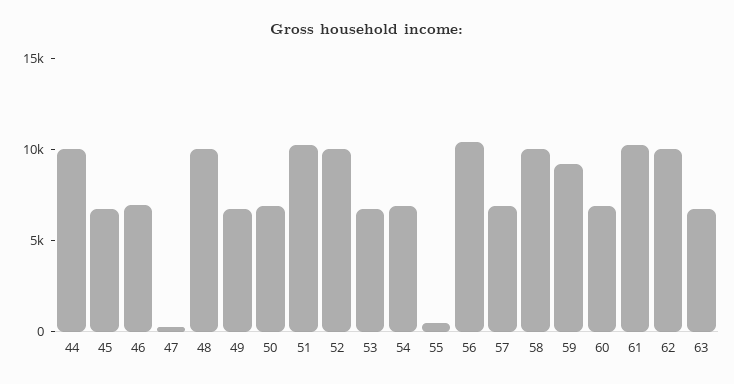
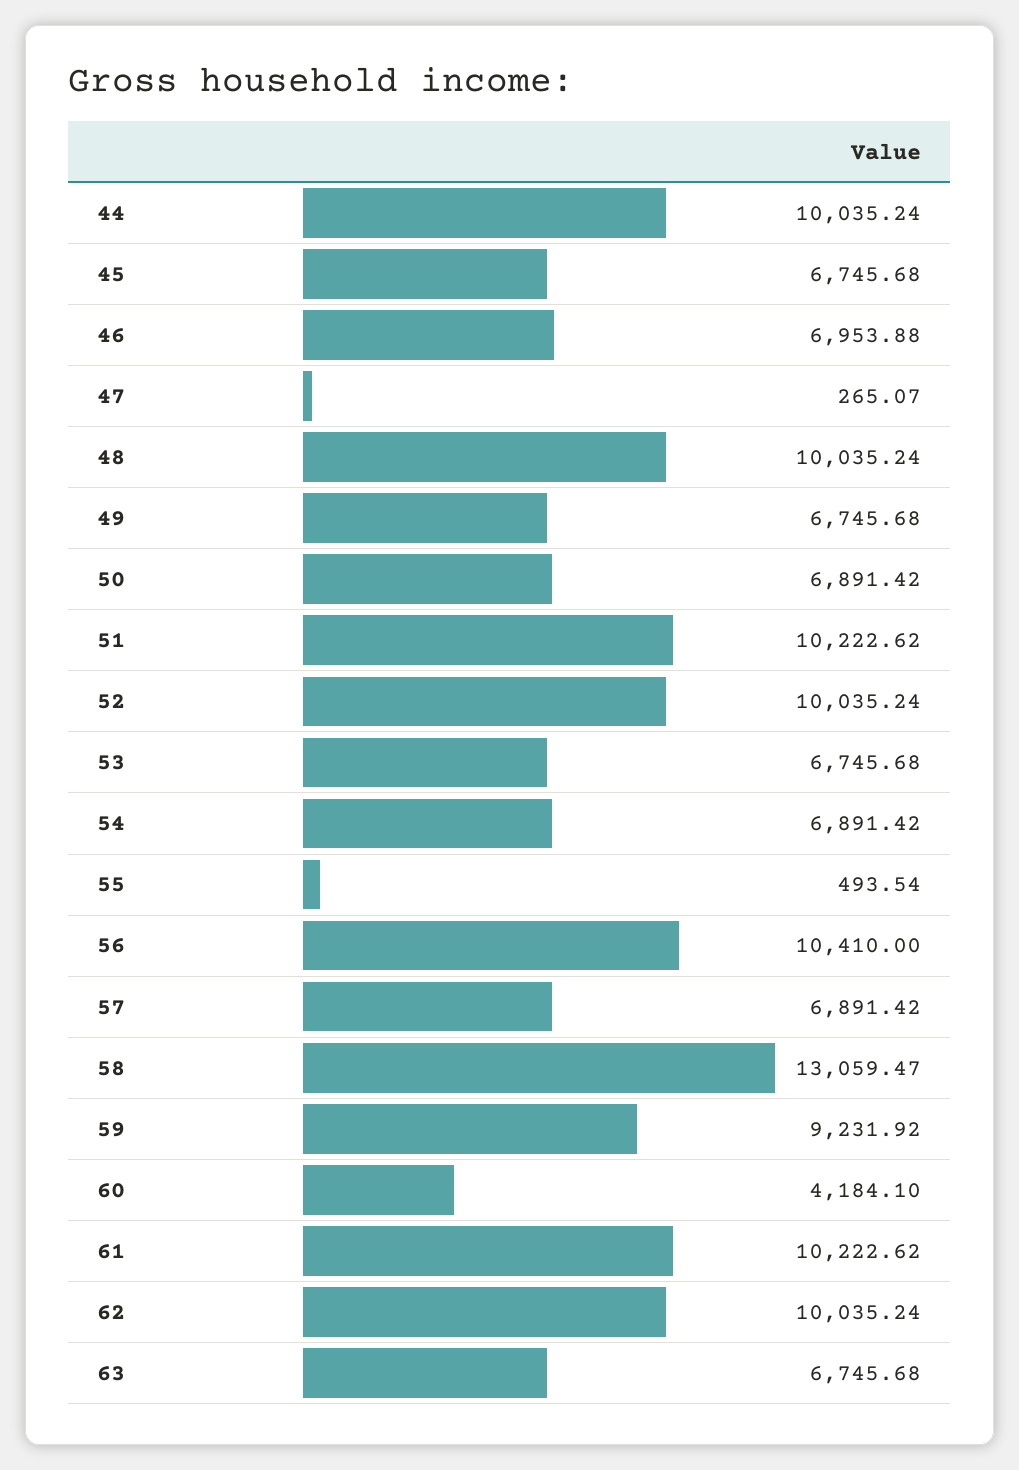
  {
    "44": 10035.24,
    "45": 6745.68,
    "46": 6953.88,
    "47": 265.07,
    "48": 10035.24,
    "49": 6745.68,
    "50": 6891.42,
    "51": 10222.62,
    "52": 10035.24,
    "53": 6745.68,
    "54": 6891.42,
    "55": 493.54,
    "56": 10410,
    "57": 6891.42,
-   "58": 10000,
+   "58": 13059.47,
    "59": 9231.92,
-   "60": 7000,
+   "60": 4184.1,
    "61": 10222.62,
    "62": 10035.24,
    "63": 6745.68
  }

